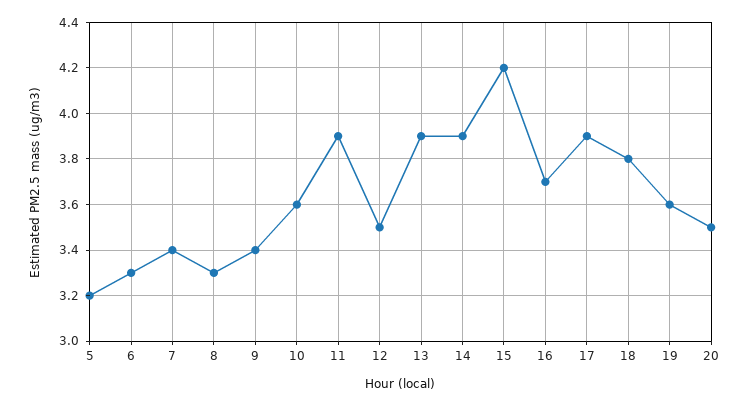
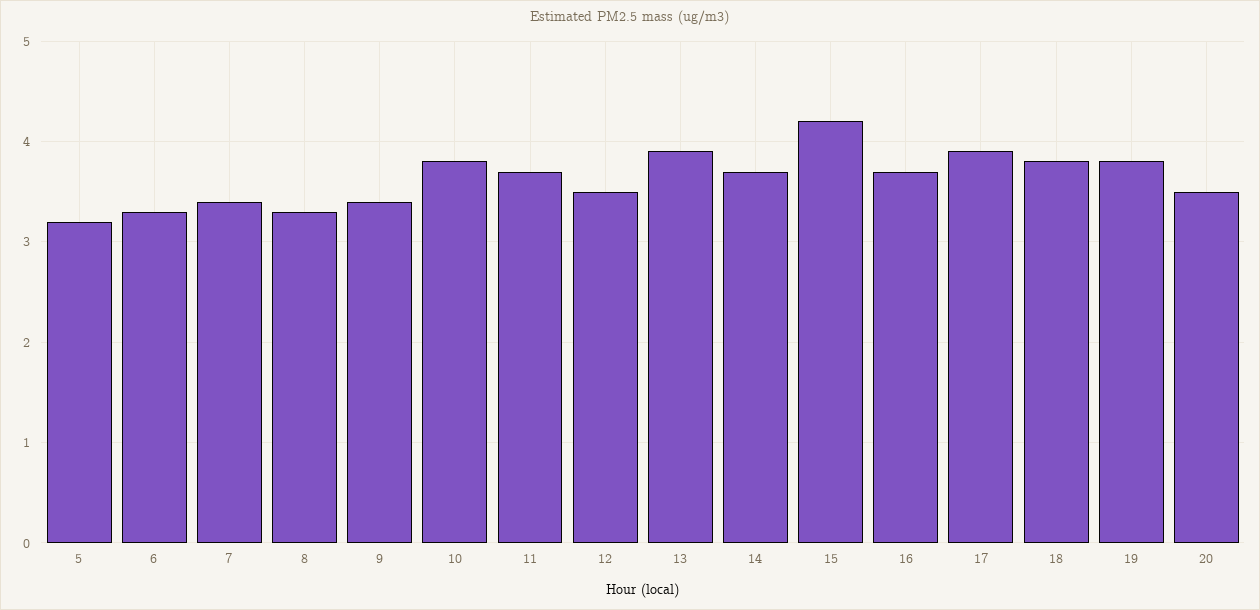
  {
    "5": 3.2,
    "6": 3.3,
    "7": 3.4,
    "8": 3.3,
    "9": 3.4,
-   "10": 3.6,
+   "10": 3.8,
-   "11": 3.9,
+   "11": 3.7,
    "12": 3.5,
    "13": 3.9,
-   "14": 3.9,
+   "14": 3.7,
    "15": 4.2,
    "16": 3.7,
    "17": 3.9,
    "18": 3.8,
-   "19": 3.6,
+   "19": 3.8,
    "20": 3.5
  }

